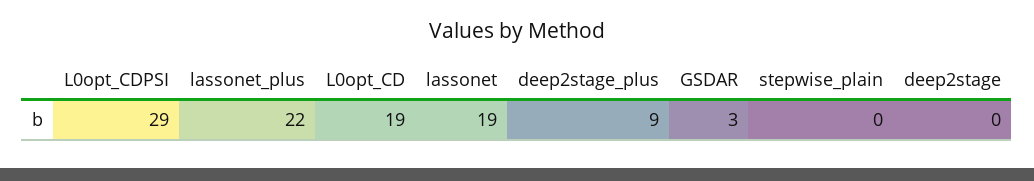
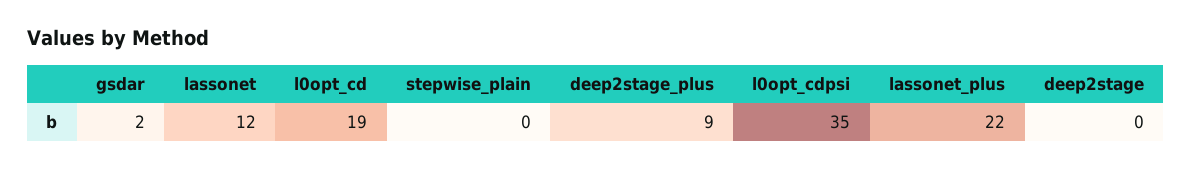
  {
-   "L0opt_CDPSI": 29,
+   "L0opt_CDPSI": 35,
    "lassonet_plus": 22,
    "L0opt_CD": 19,
-   "lassonet": 19,
+   "lassonet": 12,
    "deep2stage_plus": 9,
-   "GSDAR": 3,
+   "GSDAR": 2,
    "stepwise_plain": 0,
    "deep2stage": 0
  }

